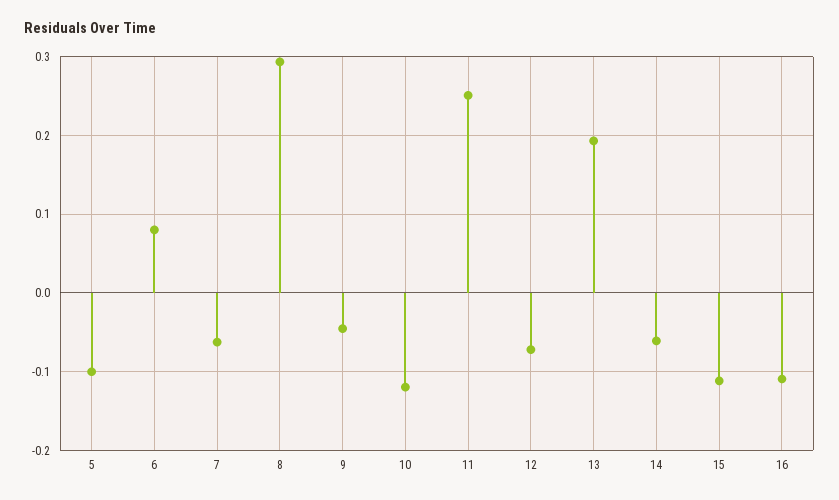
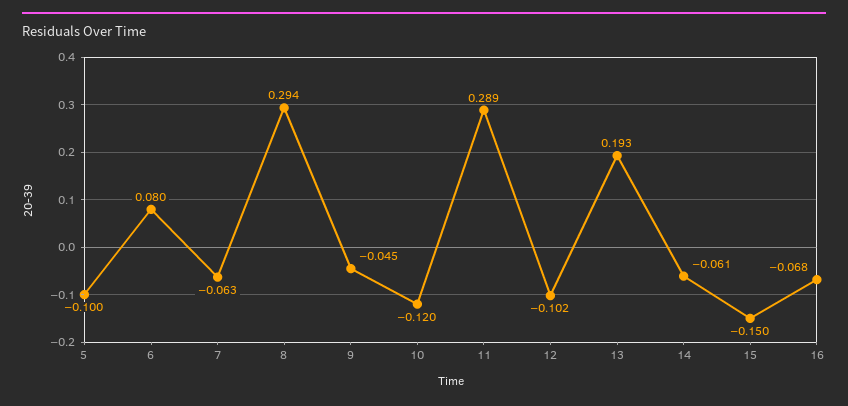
  {
    "5": -0.1,
    "6": 0.08,
    "7": -0.063,
    "8": 0.294,
    "9": -0.045,
    "10": -0.12,
-   "11": 0.25,
+   "11": 0.289,
-   "12": -0.07,
+   "12": -0.102,
    "13": 0.193,
    "14": -0.061,
-   "15": -0.11,
+   "15": -0.15,
-   "16": -0.11
+   "16": -0.068
  }

